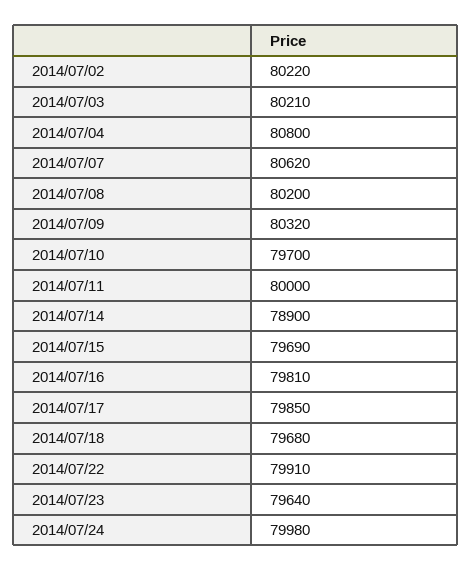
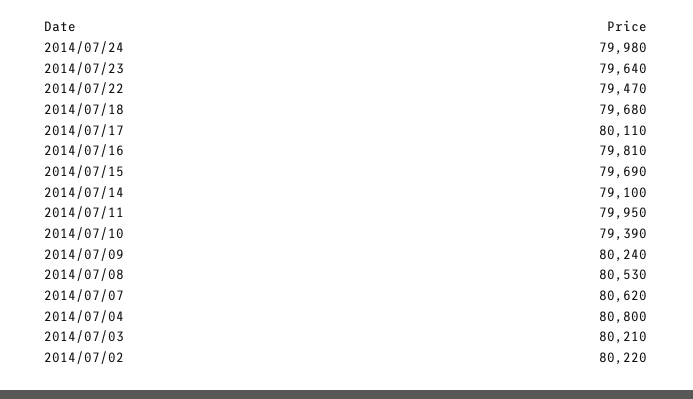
  {
    "2014/07/02": 80220,
    "2014/07/03": 80210,
    "2014/07/04": 80800,
    "2014/07/07": 80620,
-   "2014/07/08": 80200,
+   "2014/07/08": 80530,
-   "2014/07/09": 80320,
+   "2014/07/09": 80240,
-   "2014/07/10": 79700,
+   "2014/07/10": 79390,
-   "2014/07/11": 80000,
+   "2014/07/11": 79950,
-   "2014/07/14": 78900,
+   "2014/07/14": 79100,
    "2014/07/15": 79690,
    "2014/07/16": 79810,
-   "2014/07/17": 79850,
+   "2014/07/17": 80110,
    "2014/07/18": 79680,
-   "2014/07/22": 79910,
+   "2014/07/22": 79470,
    "2014/07/23": 79640,
    "2014/07/24": 79980
  }

